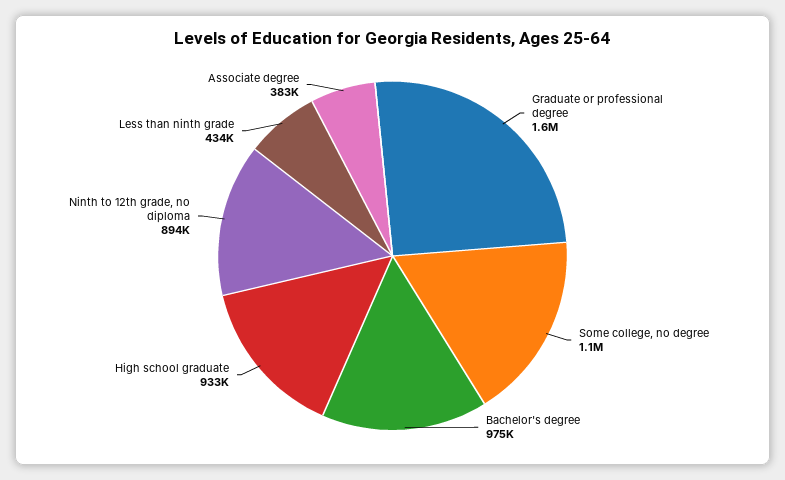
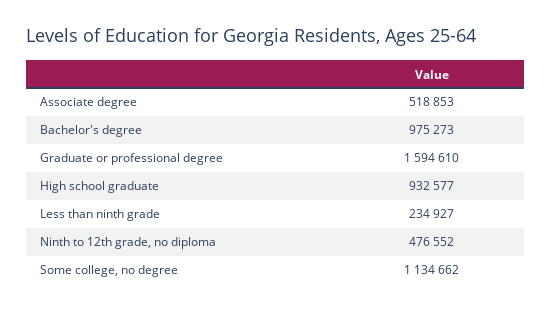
  {
    "Graduate or professional degree": 1594610,
    "Some college, no degree": 1134662,
    "Bachelor's degree": 975273,
    "High school graduate": 932577,
-   "Ninth to 12th grade, no diploma": 894000,
+   "Ninth to 12th grade, no diploma": 476552,
-   "Less than ninth grade": 434000,
+   "Less than ninth grade": 234927,
-   "Associate degree": 383000
+   "Associate degree": 518853
  }

